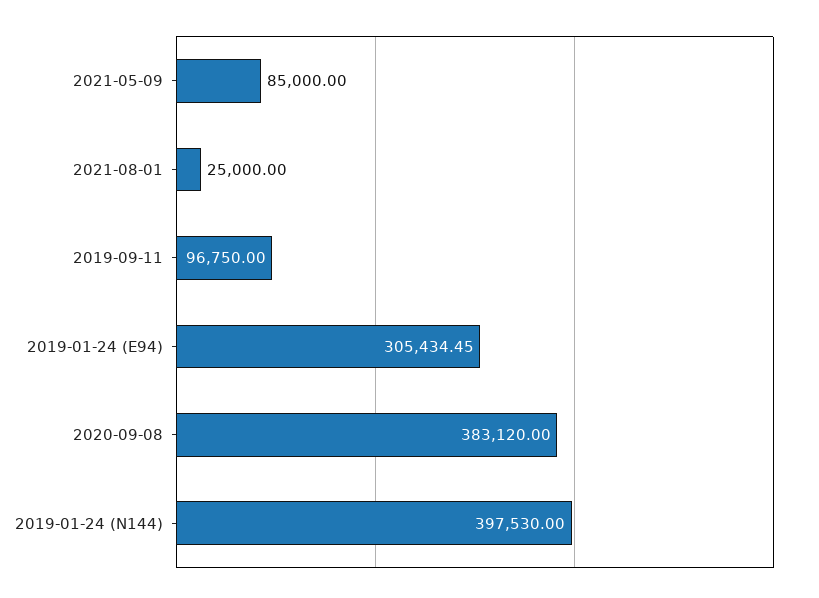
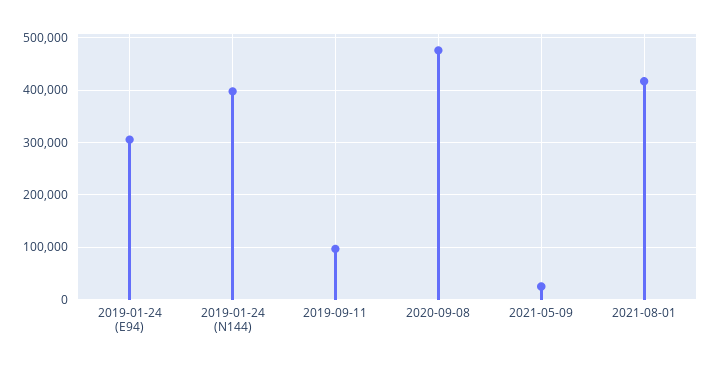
  {
-   "2021-05-09": 85000,
+   "2021-05-09": 20000,
-   "2021-08-01": 25000,
+   "2021-08-01": 420000,
    "2019-09-11": 96750,
    "2019-01-24 (E94)": 305434.45,
-   "2020-09-08": 383120,
+   "2020-09-08": 480000,
    "2019-01-24 (N144)": 397530
  }

